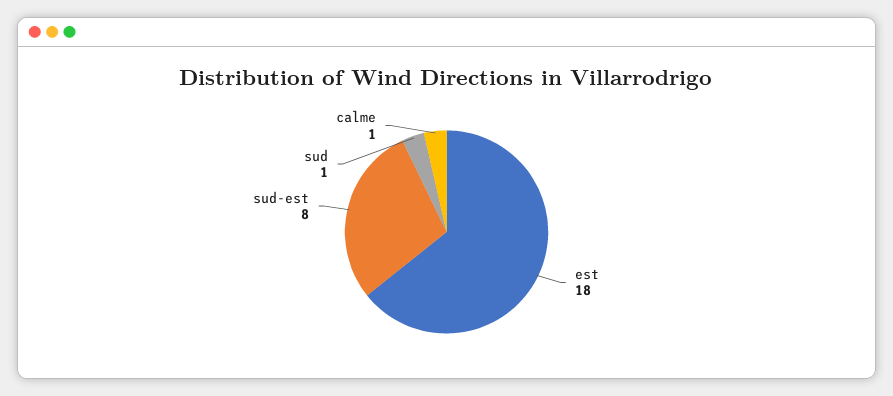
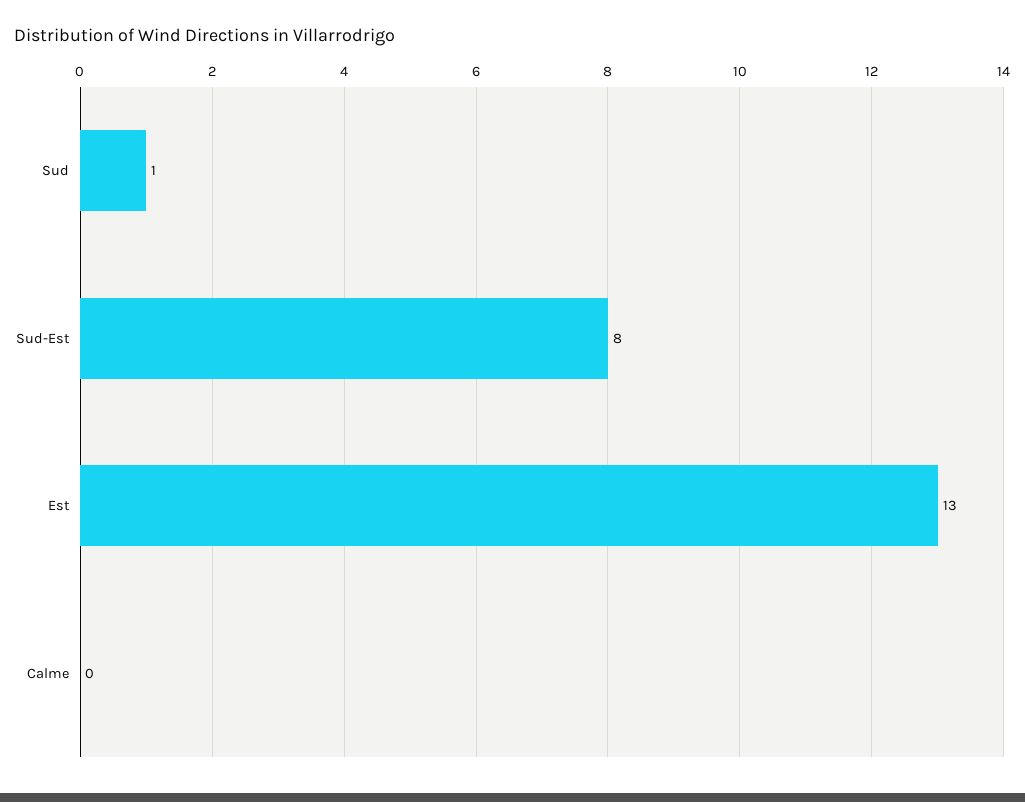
  {
-   "est": 18,
+   "est": 13,
    "sud-est": 8,
    "sud": 1,
-   "calme": 1
+   "calme": 0
  }

